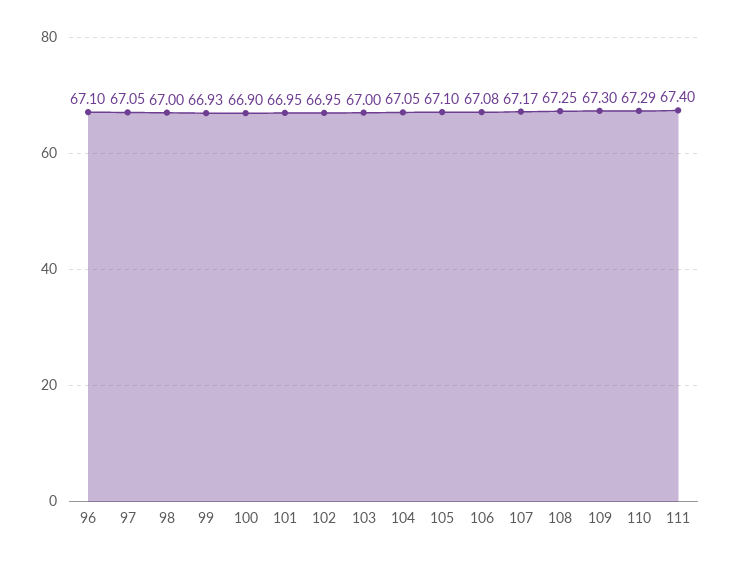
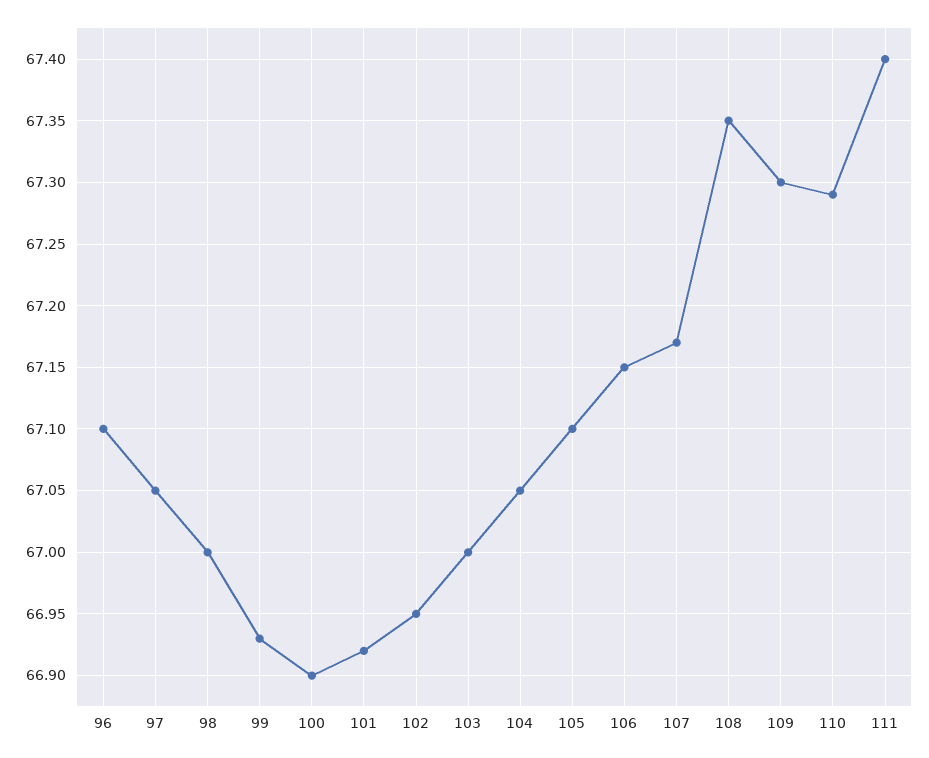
  {
    "96": 67.1,
    "97": 67.05,
    "98": 67,
    "99": 66.93,
    "100": 66.9,
-   "101": 66.95,
+   "101": 66.92,
    "102": 66.95,
    "103": 67,
    "104": 67.05,
    "105": 67.1,
-   "106": 67.08,
+   "106": 67.15,
    "107": 67.17,
-   "108": 67.25,
+   "108": 67.35,
    "109": 67.3,
    "110": 67.29,
    "111": 67.4
  }

